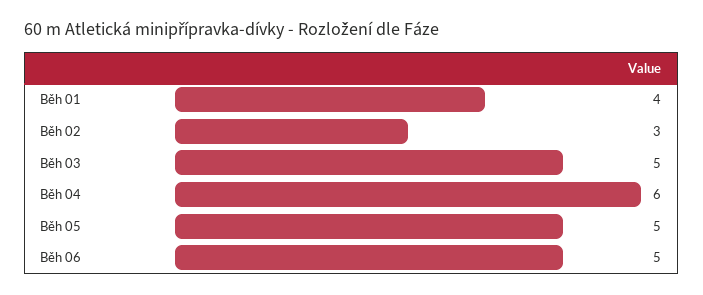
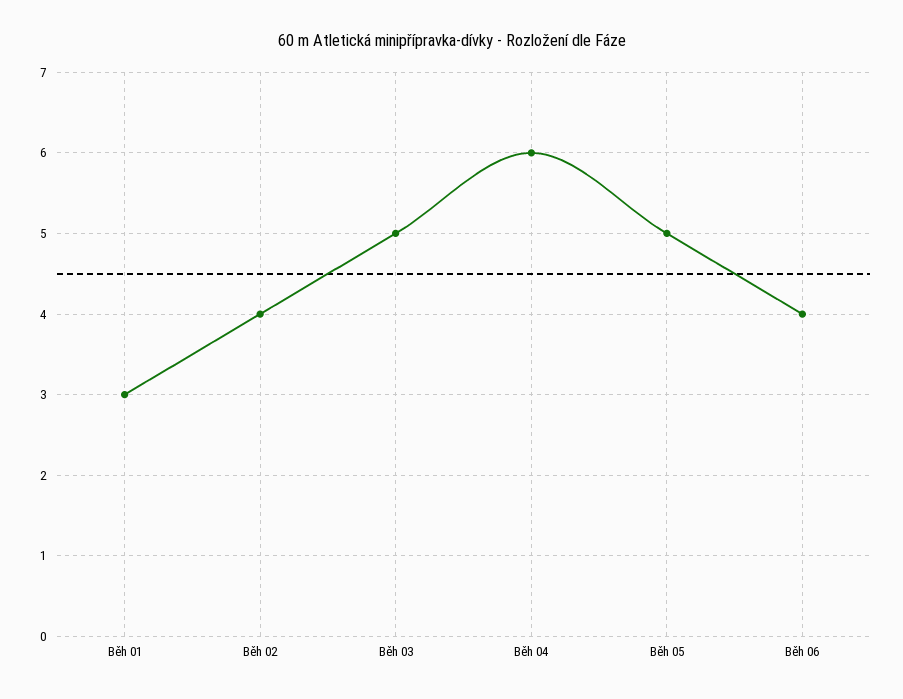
  {
-   "Běh 01": 4,
+   "Běh 01": 3,
-   "Běh 02": 3,
+   "Běh 02": 4,
    "Běh 03": 5,
    "Běh 04": 6,
    "Běh 05": 5,
-   "Běh 06": 5
+   "Běh 06": 4
  }

